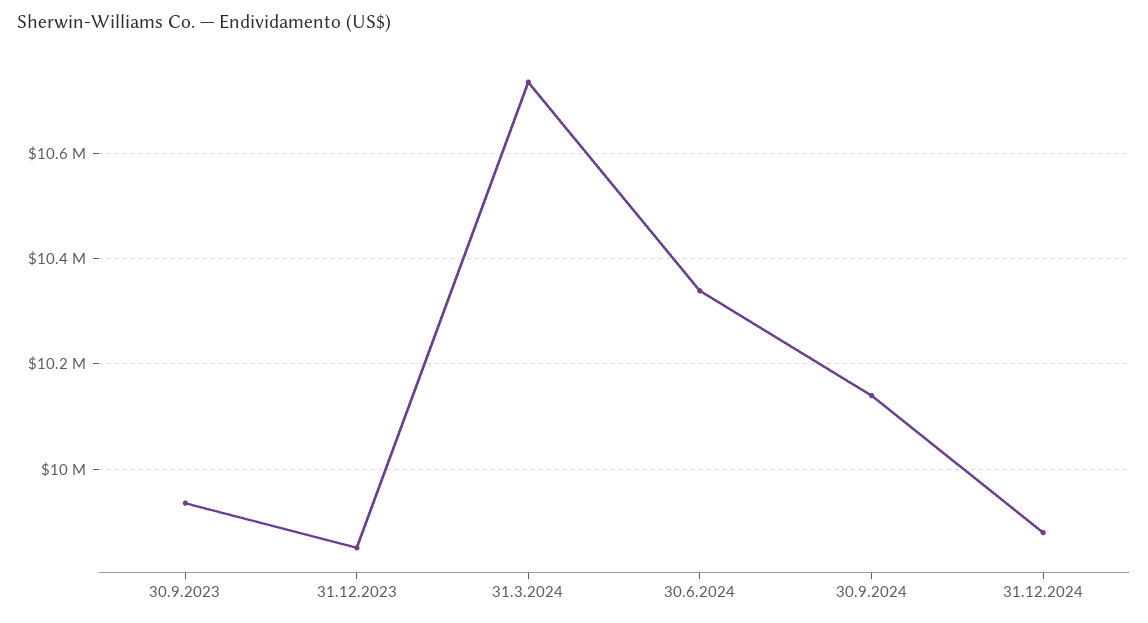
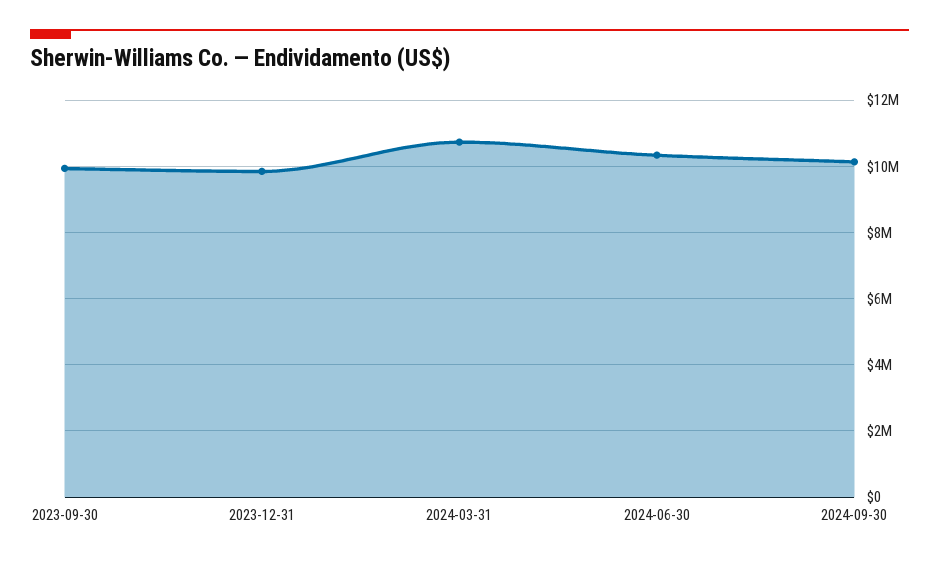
  {
    "30.9.2023": 9940000,
    "31.12.2023": 9860000,
    "31.3.2024": 10740000,
    "30.6.2024": 10340000,
-   "30.9.2024": 10140000,
+   "30.9.2024": 10140000
-   "31.12.2024": 9880000
  }

